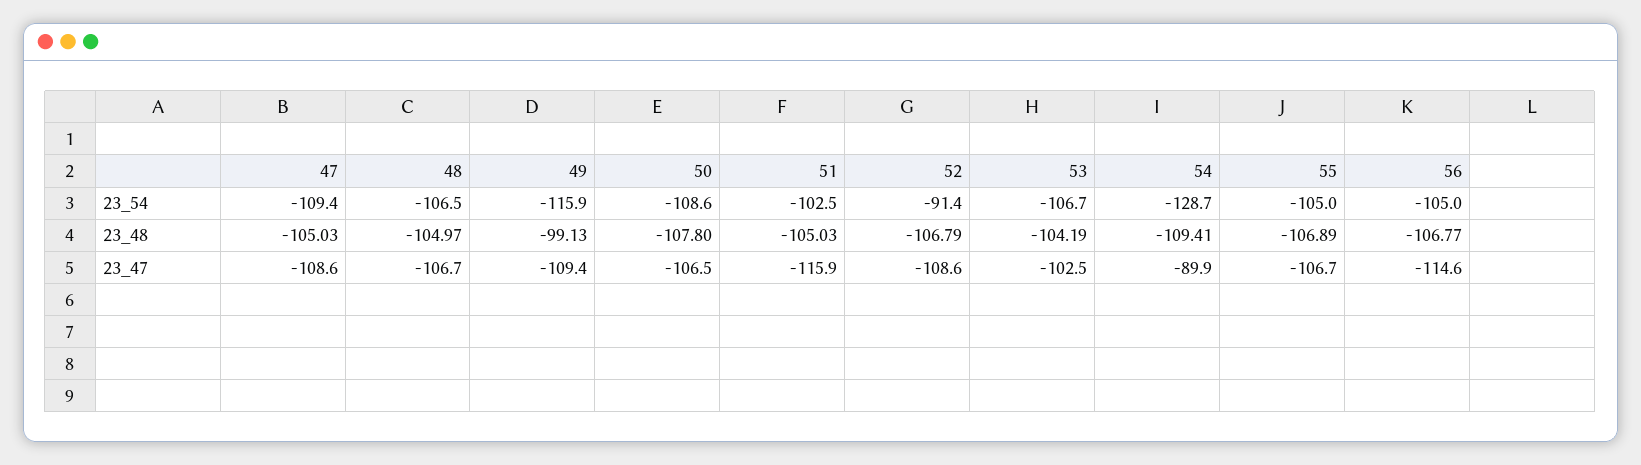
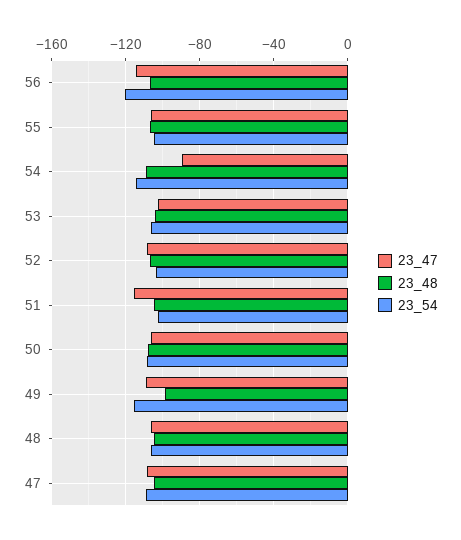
  {
    "23_54": {
      "47": -109.4,
      "48": -106.5,
      "49": -115.9,
      "50": -108.6,
      "51": -102.5,
-     "52": -91.4,
+     "52": -105,
      "53": -106.7,
-     "54": -128.7,
+     "54": -115,
      "55": -105,
-     "56": -105
+     "56": -120
    },
    "23_48": {
      "47": -105.03,
      "48": -104.97,
      "49": -99.13,
      "50": -107.8,
      "51": -105.03,
      "52": -106.79,
      "53": -104.19,
      "54": -109.41,
      "55": -106.89,
      "56": -106.77
    },
    "23_47": {
      "47": -108.6,
      "48": -106.7,
      "49": -109.4,
      "50": -106.5,
      "51": -115.9,
      "52": -108.6,
      "53": -102.5,
      "54": -89.9,
      "55": -106.7,
      "56": -114.6
    }
  }

